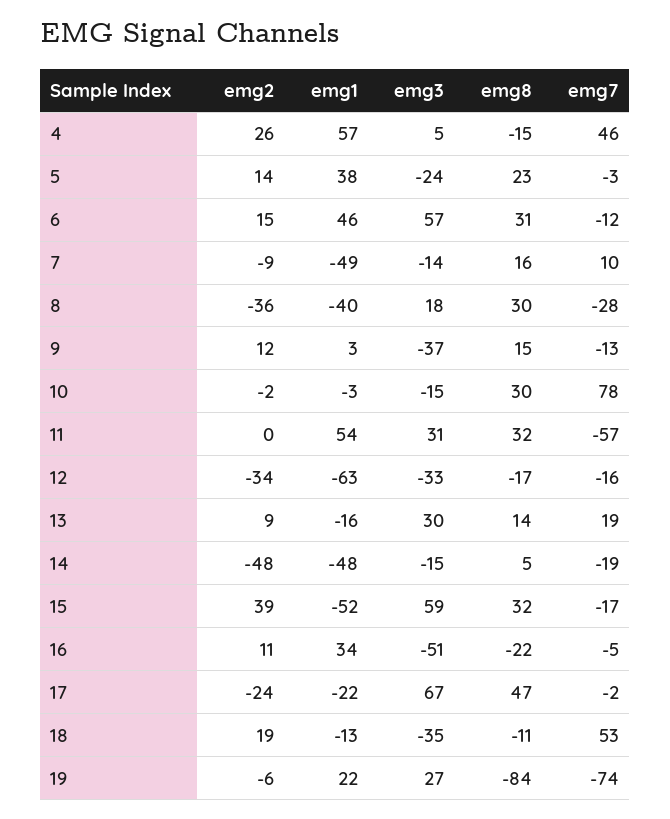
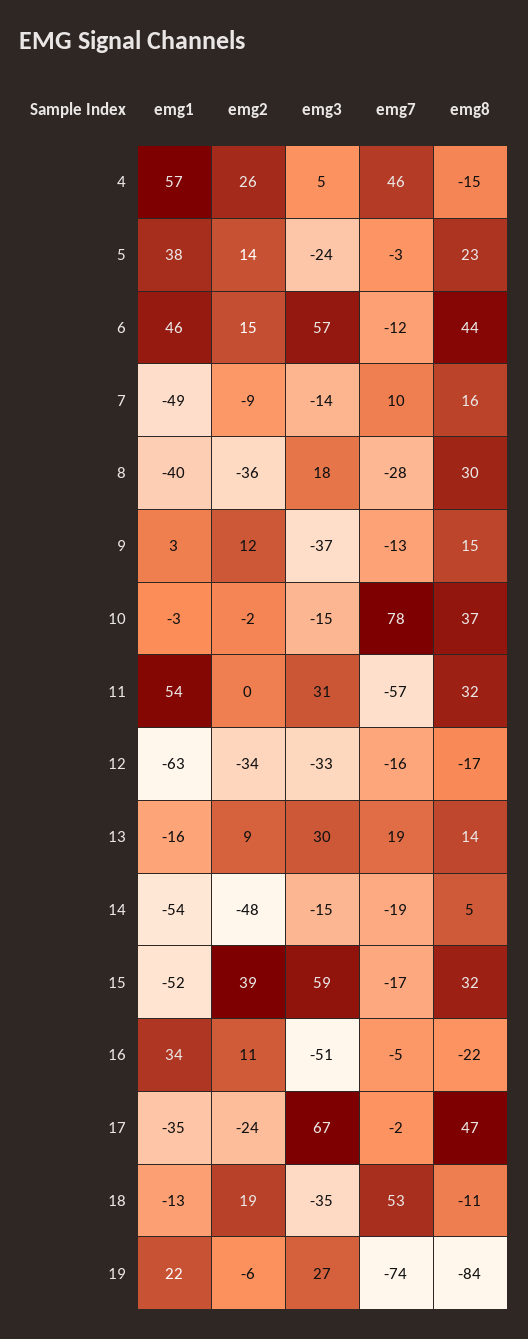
  {
    "emg2": {
      "4": 26,
      "5": 14,
      "6": 15,
      "7": -9,
      "8": -36,
      "9": 12,
      "10": -2,
      "11": 0,
      "12": -34,
      "13": 9,
      "14": -48,
      "15": 39,
      "16": 11,
      "17": -24,
      "18": 19,
      "19": -6
    },
    "emg1": {
      "4": 57,
      "5": 38,
      "6": 46,
      "7": -49,
      "8": -40,
      "9": 3,
      "10": -3,
      "11": 54,
      "12": -63,
      "13": -16,
-     "14": -48,
+     "14": -54,
      "15": -52,
      "16": 34,
-     "17": -22,
+     "17": -35,
      "18": -13,
      "19": 22
    },
    "emg3": {
      "4": 5,
      "5": -24,
      "6": 57,
      "7": -14,
      "8": 18,
      "9": -37,
      "10": -15,
      "11": 31,
      "12": -33,
      "13": 30,
      "14": -15,
      "15": 59,
      "16": -51,
      "17": 67,
      "18": -35,
      "19": 27
    },
    "emg8": {
      "4": -15,
      "5": 23,
-     "6": 31,
+     "6": 44,
      "7": 16,
      "8": 30,
      "9": 15,
-     "10": 30,
+     "10": 37,
      "11": 32,
      "12": -17,
      "13": 14,
      "14": 5,
      "15": 32,
      "16": -22,
      "17": 47,
      "18": -11,
      "19": -84
    },
    "emg7": {
      "4": 46,
      "5": -3,
      "6": -12,
      "7": 10,
      "8": -28,
      "9": -13,
      "10": 78,
      "11": -57,
      "12": -16,
      "13": 19,
      "14": -19,
      "15": -17,
      "16": -5,
      "17": -2,
      "18": 53,
      "19": -74
    }
  }

